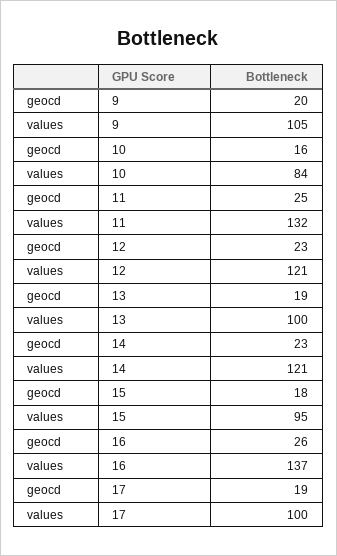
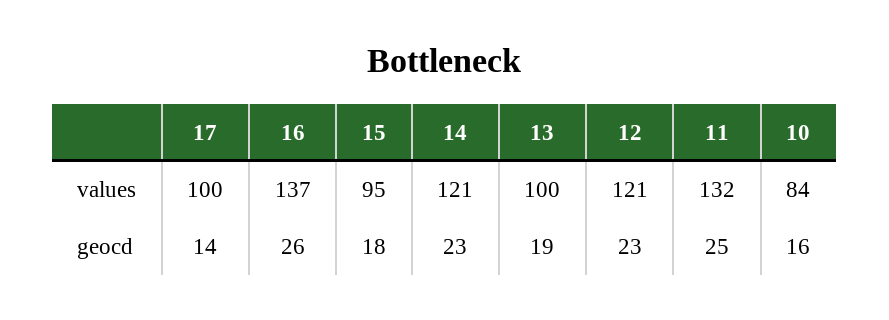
  {
    "geocd": {
-     "9": 20,
      "10": 16,
      "11": 25,
      "12": 23,
      "13": 19,
      "14": 23,
      "15": 18,
      "16": 26,
-     "17": 19
+     "17": 14
    },
    "values": {
-     "9": 105,
      "10": 84,
      "11": 132,
      "12": 121,
      "13": 100,
      "14": 121,
      "15": 95,
      "16": 137,
      "17": 100
    }
  }

